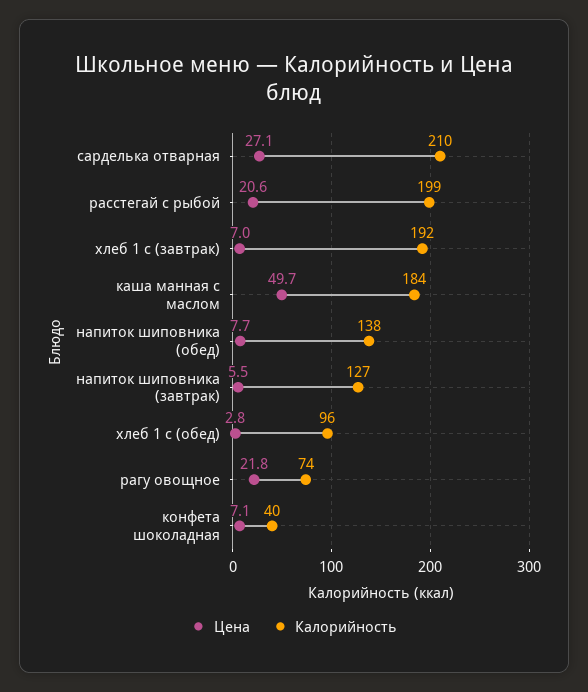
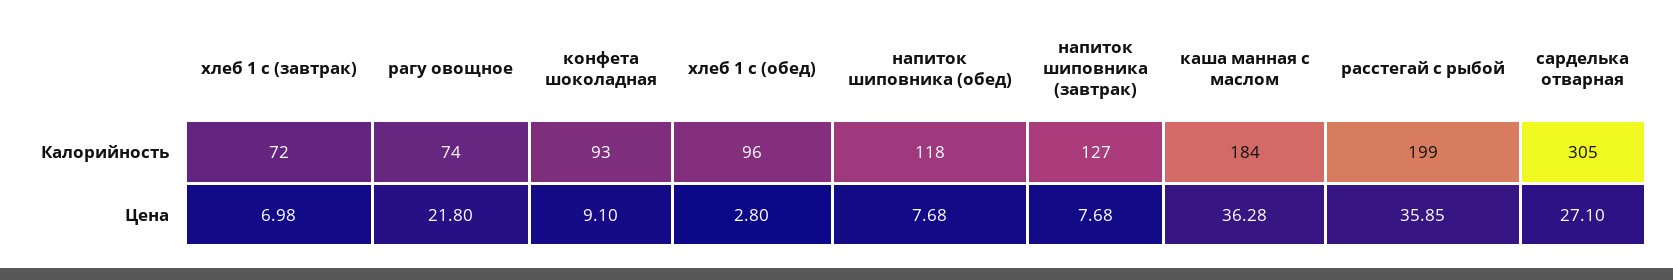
  {
    "Цена": {
      "сарделька отварная": 27.1,
-     "расстегай с рыбой": 20.6,
+     "расстегай с рыбой": 35.85,
      "хлеб 1 с (завтрак)": 6.98,
-     "каша манная с маслом": 49.7,
+     "каша манная с маслом": 36.28,
      "напиток шиповника (обед)": 7.68,
-     "напиток шиповника (завтрак)": 5.5,
+     "напиток шиповника (завтрак)": 7.68,
      "хлеб 1 с (обед)": 2.8,
      "рагу овощное": 21.8,
-     "конфета шоколадная": 7.1
+     "конфета шоколадная": 9.1
    },
    "Калорийность": {
-     "сарделька отварная": 210,
+     "сарделька отварная": 305,
      "расстегай с рыбой": 199,
-     "хлеб 1 с (завтрак)": 192,
+     "хлеб 1 с (завтрак)": 72,
      "каша манная с маслом": 184,
-     "напиток шиповника (обед)": 138,
+     "напиток шиповника (обед)": 118,
      "напиток шиповника (завтрак)": 127,
      "хлеб 1 с (обед)": 96,
      "рагу овощное": 74,
-     "конфета шоколадная": 40
+     "конфета шоколадная": 93
    }
  }

